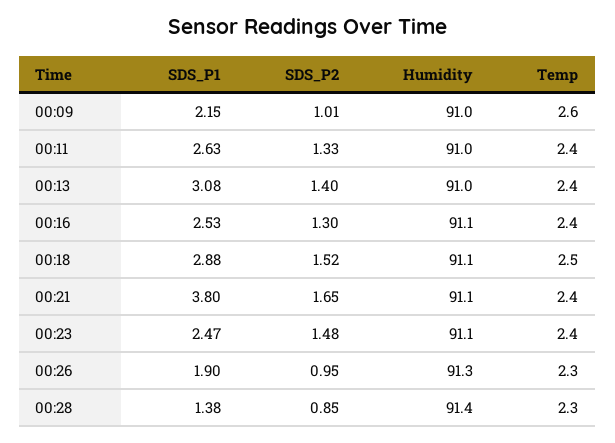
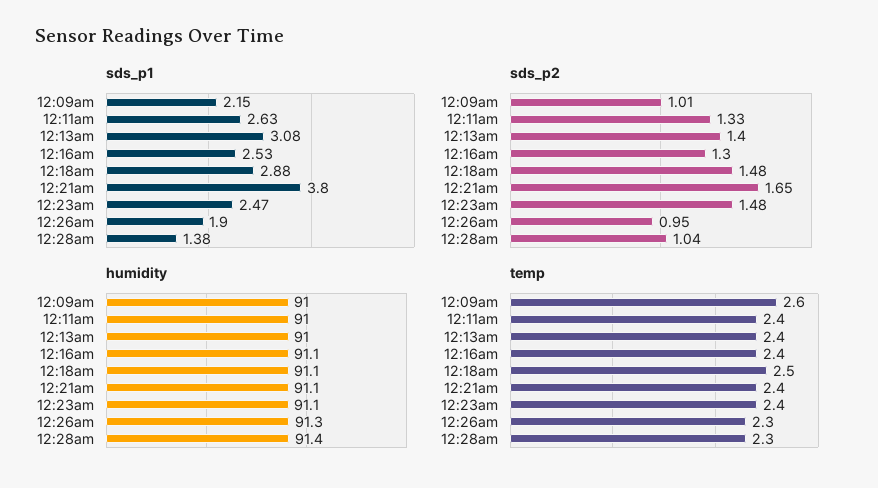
  {
    "SDS_P1": {
      "00:09": 2.15,
      "00:11": 2.63,
      "00:13": 3.08,
      "00:16": 2.53,
      "00:18": 2.88,
      "00:21": 3.8,
      "00:23": 2.47,
      "00:26": 1.9,
      "00:28": 1.38
    },
    "SDS_P2": {
      "00:09": 1.01,
      "00:11": 1.33,
      "00:13": 1.4,
      "00:16": 1.3,
-     "00:18": 1.52,
+     "00:18": 1.48,
      "00:21": 1.65,
      "00:23": 1.48,
      "00:26": 0.95,
-     "00:28": 0.85
+     "00:28": 1.04
    },
    "Humidity": {
      "00:09": 91,
      "00:11": 91,
      "00:13": 91,
      "00:16": 91.1,
      "00:18": 91.1,
      "00:21": 91.1,
      "00:23": 91.1,
      "00:26": 91.3,
      "00:28": 91.4
    },
    "Temp": {
      "00:09": 2.6,
      "00:11": 2.4,
      "00:13": 2.4,
      "00:16": 2.4,
      "00:18": 2.5,
      "00:21": 2.4,
      "00:23": 2.4,
      "00:26": 2.3,
      "00:28": 2.3
    }
  }

